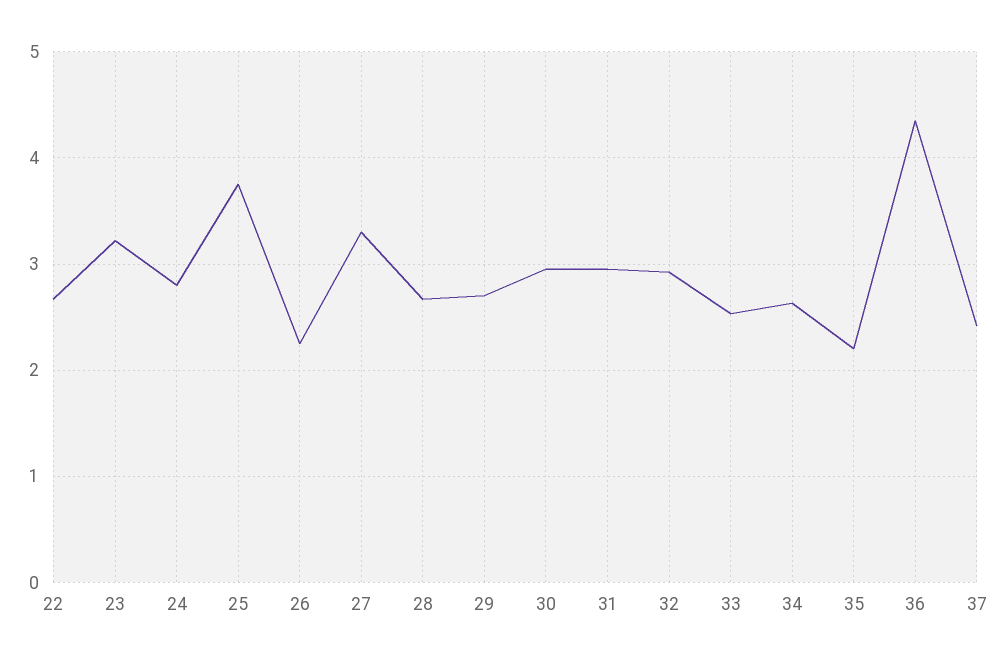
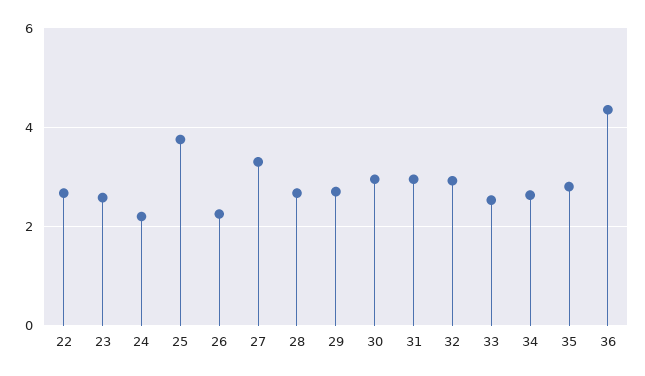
  {
    "22": 2.7,
-   "23": 3.2,
+   "23": 2.6,
-   "24": 2.8,
+   "24": 2.2,
    "25": 3.8,
    "26": 2.3,
    "27": 3.3,
    "28": 2.7,
    "29": 2.7,
    "30": 3,
    "31": 3,
    "32": 2.9,
    "33": 2.5,
    "34": 2.6,
-   "35": 2.2,
+   "35": 2.8,
-   "36": 4.4,
+   "36": 4.4
-   "37": 2.4
  }

